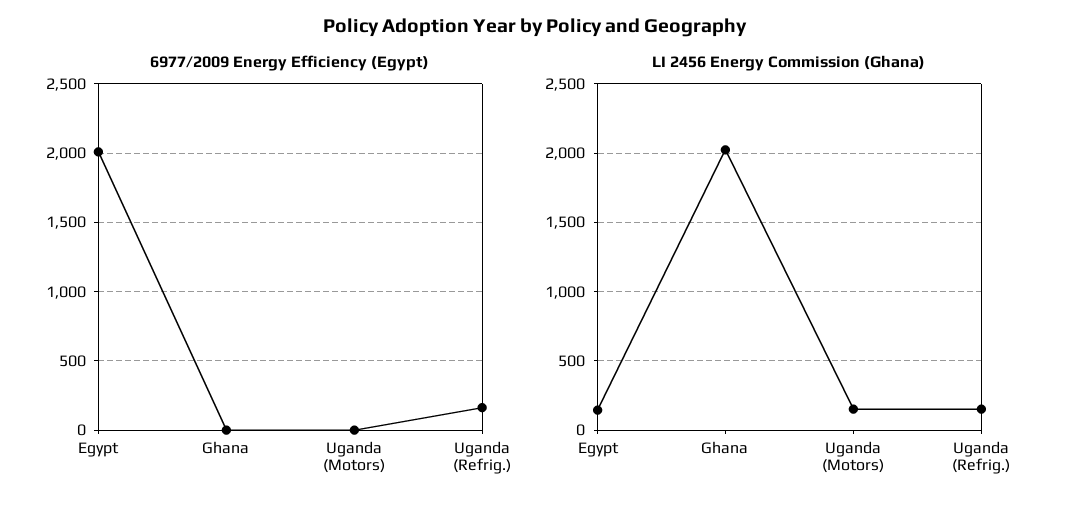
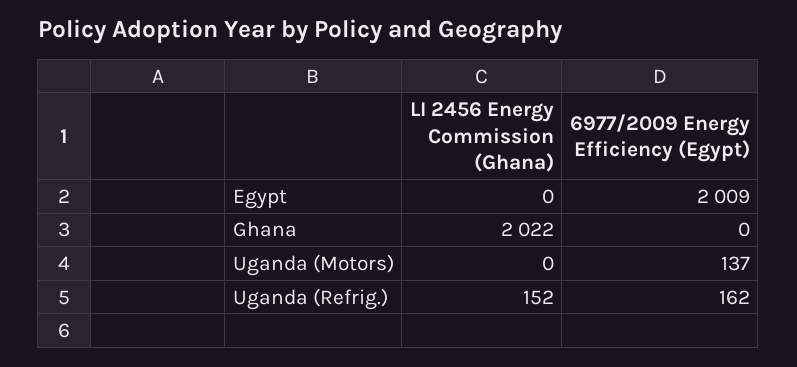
  {
    "6977/2009 Energy Efficiency (Egypt)": {
      "Egypt": 2009,
      "Ghana": 0,
-     "Uganda (Motors)": 0,
+     "Uganda (Motors)": 137,
      "Uganda (Refrig.)": 162
    },
    "LI 2456 Energy Commission (Ghana)": {
-     "Egypt": 150,
+     "Egypt": 0,
      "Ghana": 2022,
-     "Uganda (Motors)": 150,
+     "Uganda (Motors)": 0,
      "Uganda (Refrig.)": 152
    }
  }

